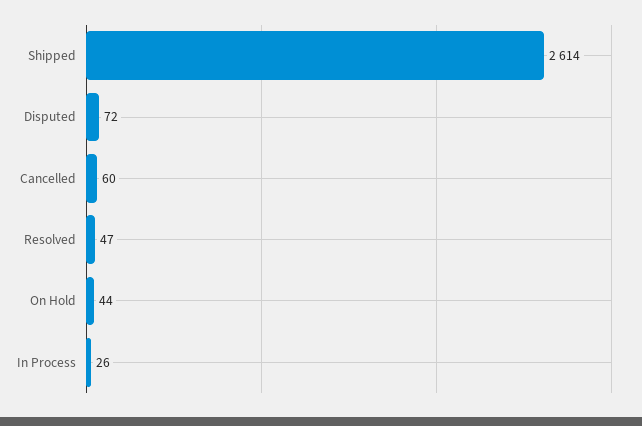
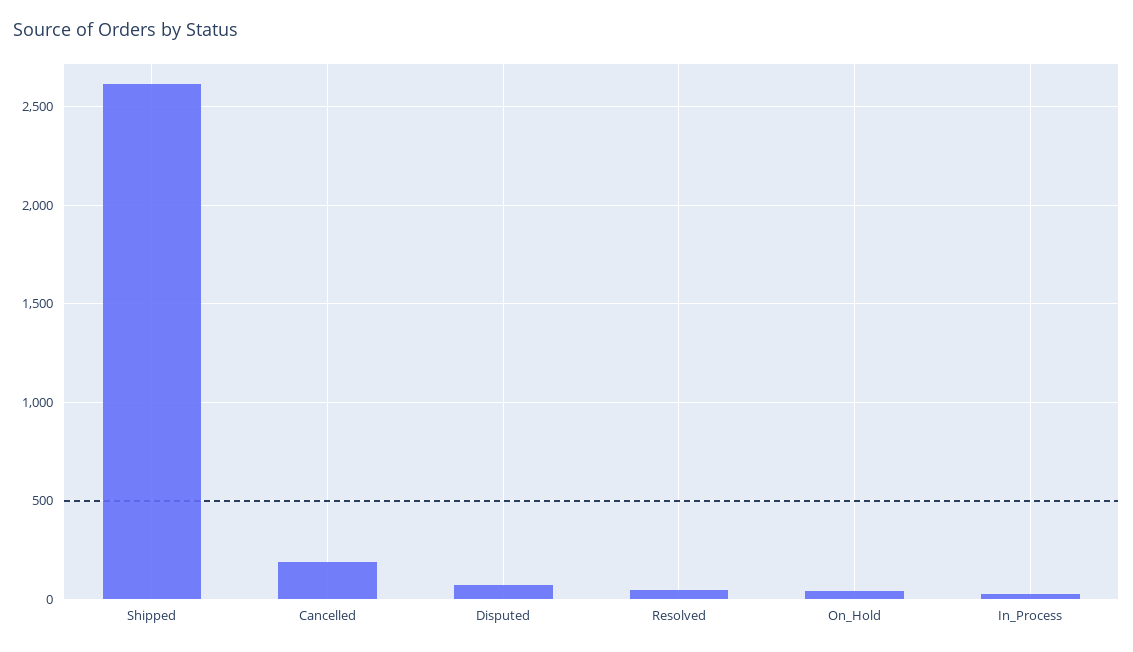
  {
    "Shipped": 2614,
    "Disputed": 72,
-   "Cancelled": 60,
+   "Cancelled": 200,
    "Resolved": 47,
    "On Hold": 44,
    "In Process": 26
  }

